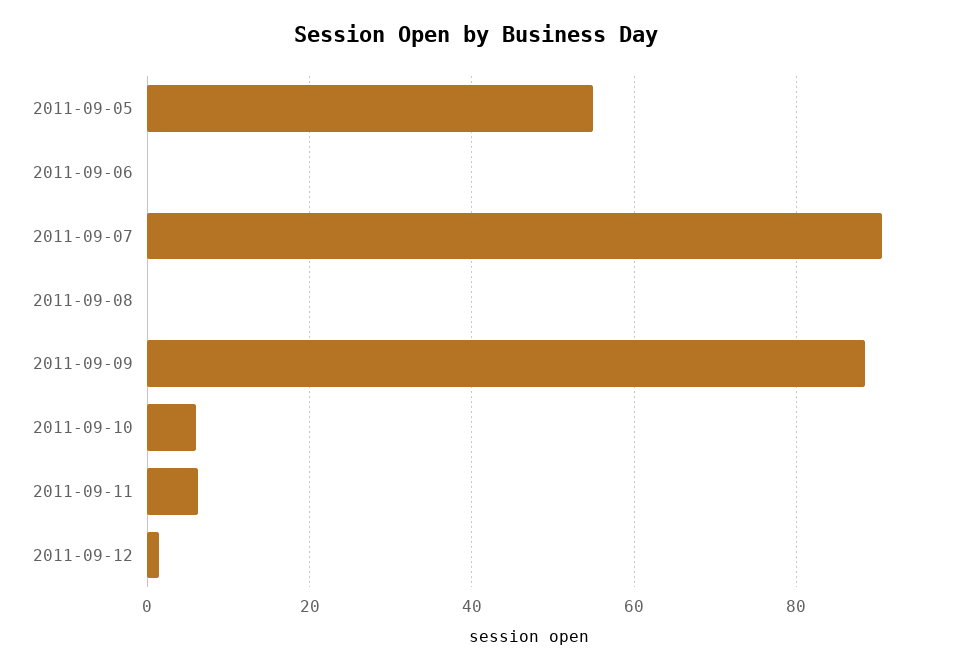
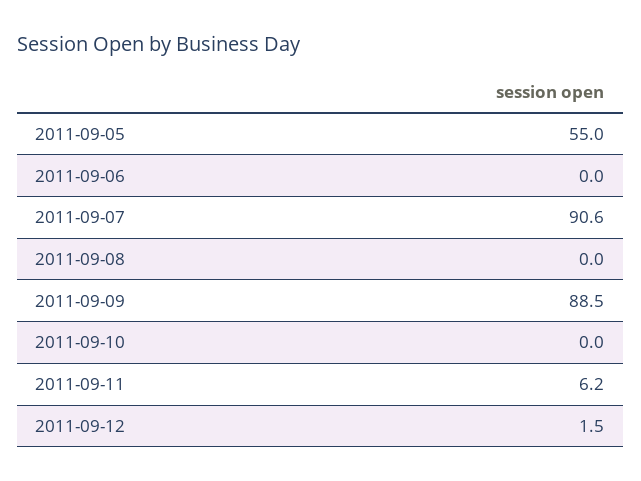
  {
    "2011-09-05": 55,
    "2011-09-06": 0,
    "2011-09-07": 90.6,
    "2011-09-08": 0,
    "2011-09-09": 88.5,
-   "2011-09-10": 6,
+   "2011-09-10": 0,
    "2011-09-11": 6.2,
    "2011-09-12": 1.5
  }

